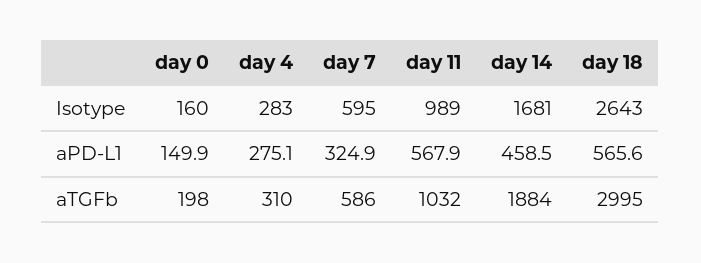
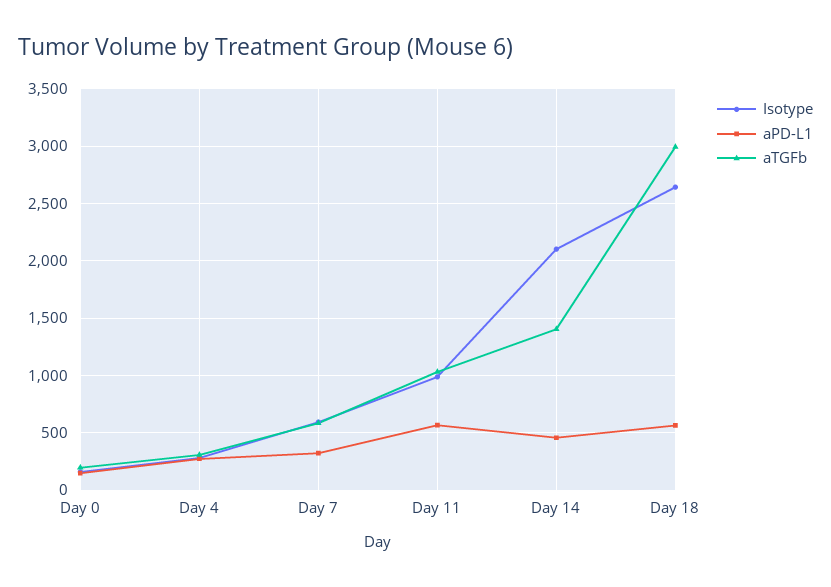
  {
    "Isotype": {
      "day 0": 160,
      "day 4": 283,
      "day 7": 595,
      "day 11": 989,
-     "day 14": 1681,
+     "day 14": 2100,
      "day 18": 2643
    },
    "aPD-L1": {
      "day 0": 149.9,
      "day 4": 275.1,
      "day 7": 324.9,
      "day 11": 567.9,
      "day 14": 458.5,
      "day 18": 565.6
    },
    "aTGFb": {
      "day 0": 198,
      "day 4": 310,
      "day 7": 586,
      "day 11": 1032,
-     "day 14": 1884,
+     "day 14": 1400,
      "day 18": 2995
    }
  }

